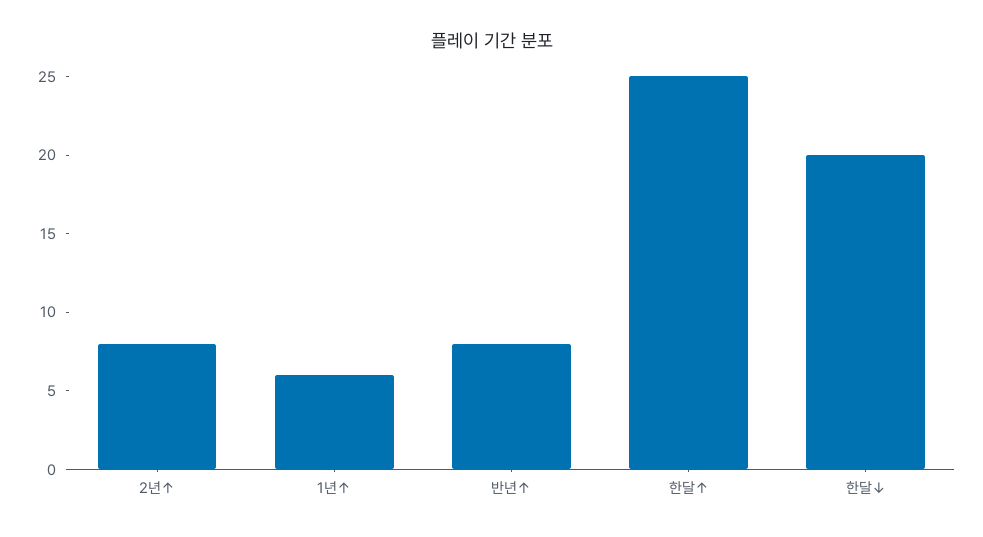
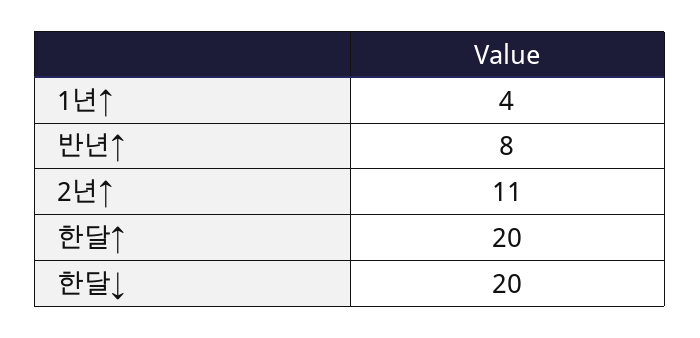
  {
-   "2년↑": 8,
+   "2년↑": 11,
-   "1년↑": 6,
+   "1년↑": 4,
    "반년↑": 8,
-   "한달↑": 25,
+   "한달↑": 20,
    "한달↓": 20
  }

